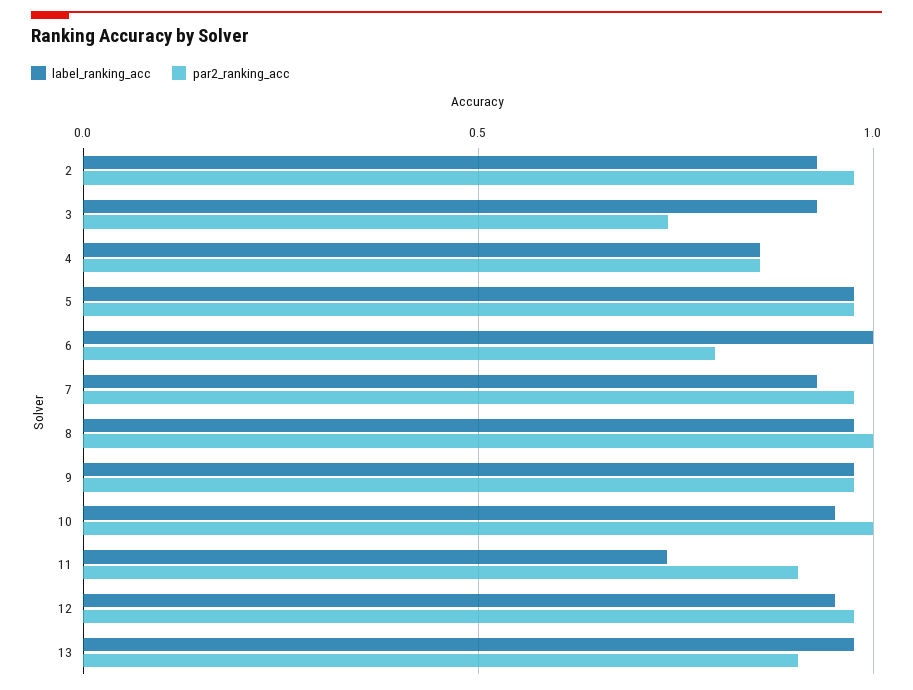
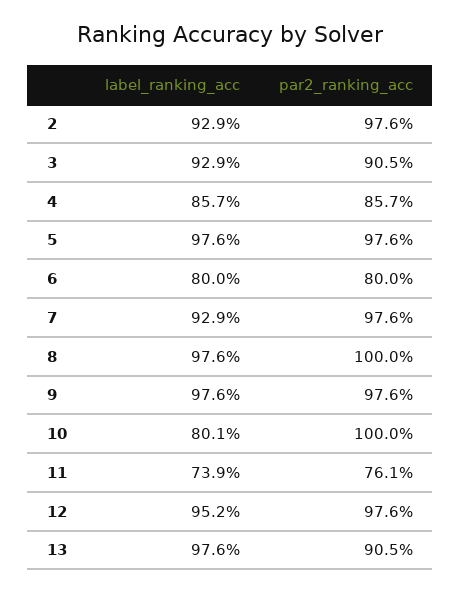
  {
    "label_ranking_acc": {
      "2": 0.929,
      "3": 0.929,
      "4": 0.857,
      "5": 0.976,
-     "6": 1,
+     "6": 0.8,
      "7": 0.929,
      "8": 0.976,
      "9": 0.976,
-     "10": 0.95,
+     "10": 0.801,
      "11": 0.739,
      "12": 0.952,
      "13": 0.976
    },
    "par2_ranking_acc": {
      "2": 0.976,
-     "3": 0.75,
+     "3": 0.905,
      "4": 0.857,
      "5": 0.976,
      "6": 0.8,
      "7": 0.976,
      "8": 1,
      "9": 0.976,
      "10": 1,
-     "11": 0.9,
+     "11": 0.761,
      "12": 0.976,
      "13": 0.905
    }
  }

